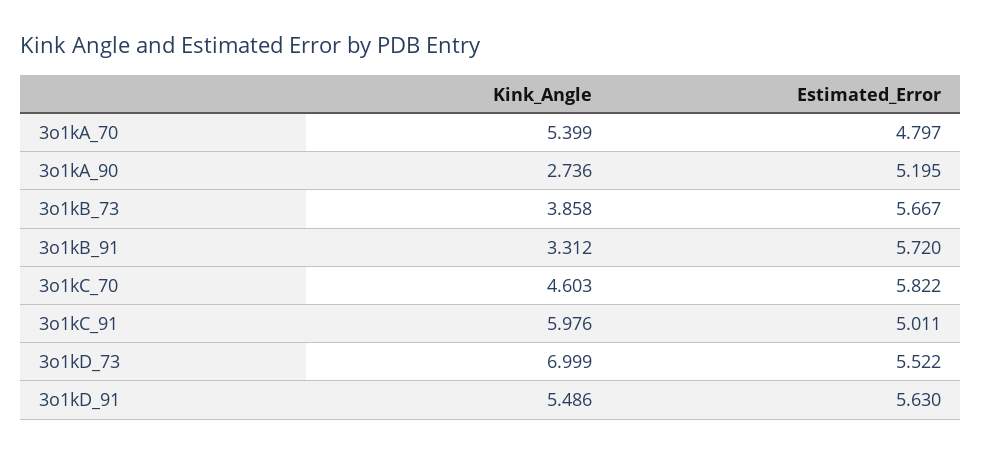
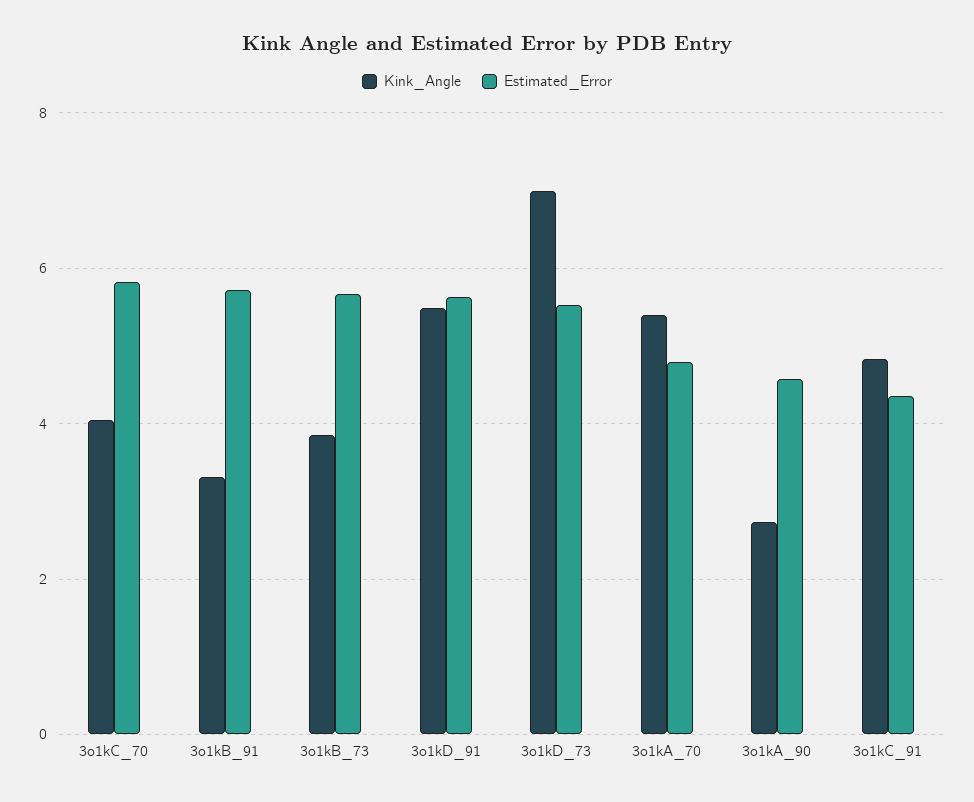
  {
    "Kink_Angle": {
      "3o1kA_70": 5.399,
      "3o1kA_90": 2.736,
      "3o1kB_73": 3.858,
      "3o1kB_91": 3.312,
-     "3o1kC_70": 4.603,
+     "3o1kC_70": 4,
-     "3o1kC_91": 5.976,
+     "3o1kC_91": 4.8,
      "3o1kD_73": 6.999,
      "3o1kD_91": 5.486
    },
    "Estimated_Error": {
      "3o1kA_70": 4.797,
-     "3o1kA_90": 5.195,
+     "3o1kA_90": 4.6,
      "3o1kB_73": 5.667,
      "3o1kB_91": 5.72,
      "3o1kC_70": 5.822,
-     "3o1kC_91": 5.011,
+     "3o1kC_91": 4.4,
      "3o1kD_73": 5.522,
      "3o1kD_91": 5.63
    }
  }

